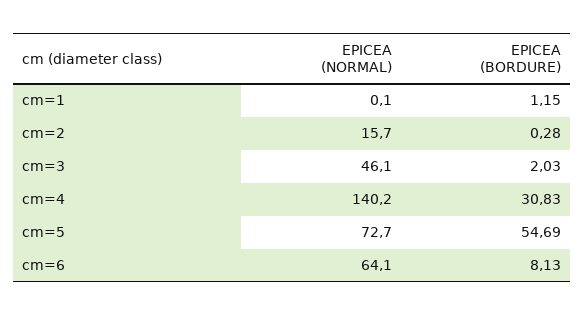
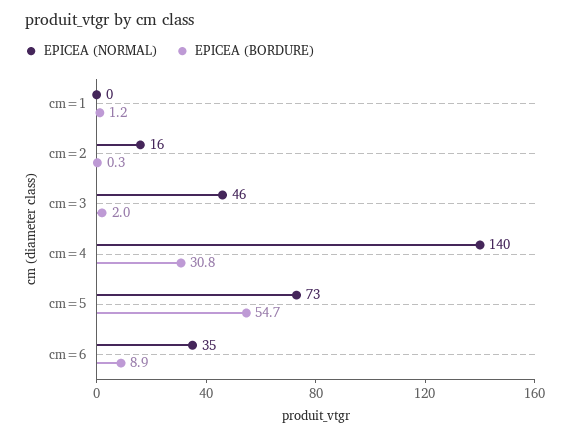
  {
    "EPICEA (NORMAL)": {
      "cm=1": 0.1,
      "cm=2": 15.7,
      "cm=3": 46.1,
      "cm=4": 140.2,
      "cm=5": 72.7,
-     "cm=6": 64.1
+     "cm=6": 35
    },
    "EPICEA (BORDURE)": {
      "cm=1": 1.15,
      "cm=2": 0.28,
      "cm=3": 2.03,
      "cm=4": 30.83,
      "cm=5": 54.69,
-     "cm=6": 8.13
+     "cm=6": 8.9
    }
  }

